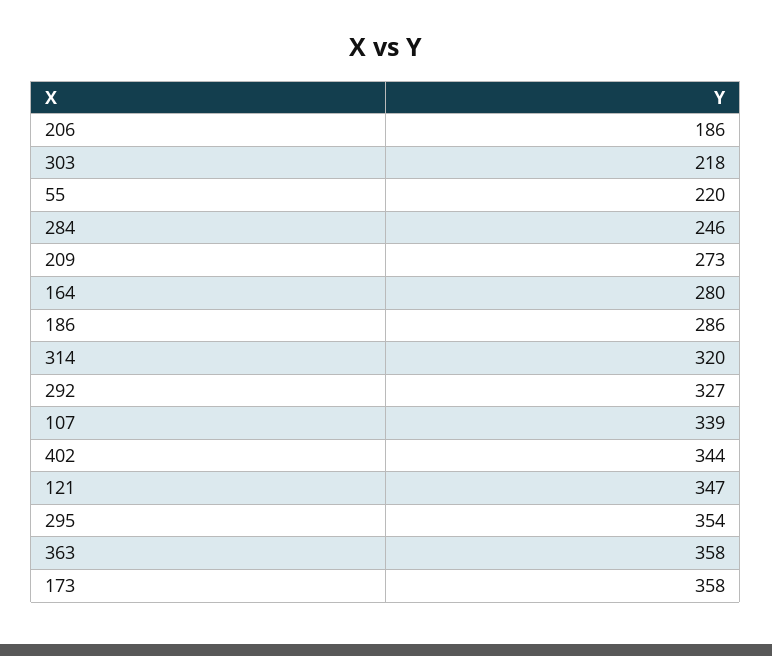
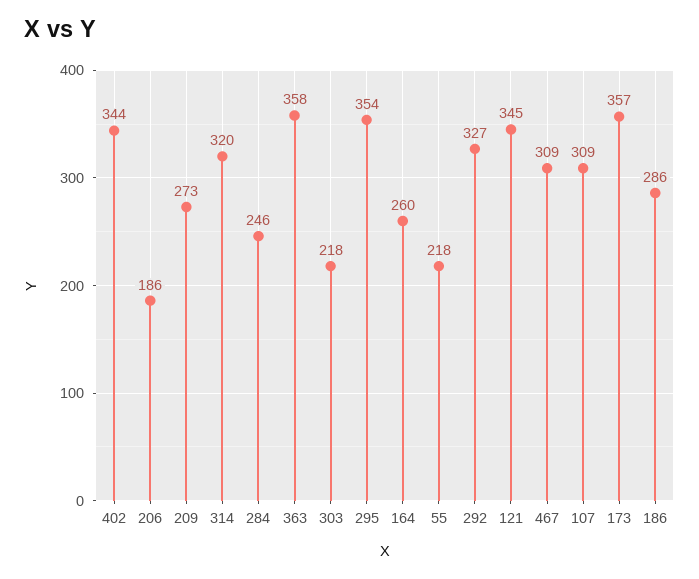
  {
    "206": 186,
    "303": 218,
-   "55": 220,
+   "55": 218,
    "284": 246,
    "209": 273,
-   "164": 280,
+   "164": 260,
    "186": 286,
    "314": 320,
    "292": 327,
-   "107": 339,
+   "107": 309,
    "402": 344,
-   "121": 347,
+   "121": 345,
    "295": 354,
    "363": 358,
-   "173": 358
+   "173": 357,
+   "467": 309
  }

